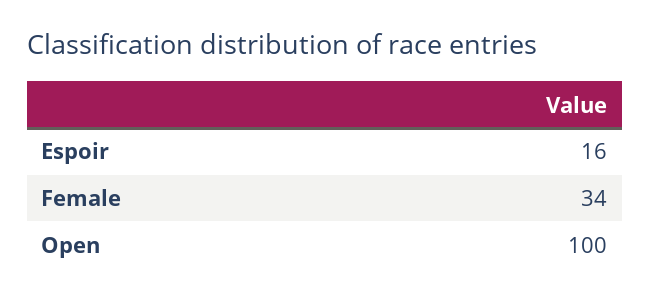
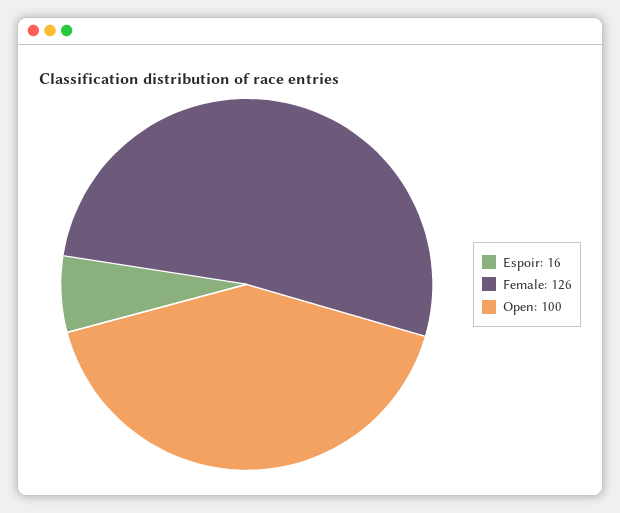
  {
    "Espoir": 16,
-   "Female": 34,
+   "Female": 126,
    "Open": 100
  }

